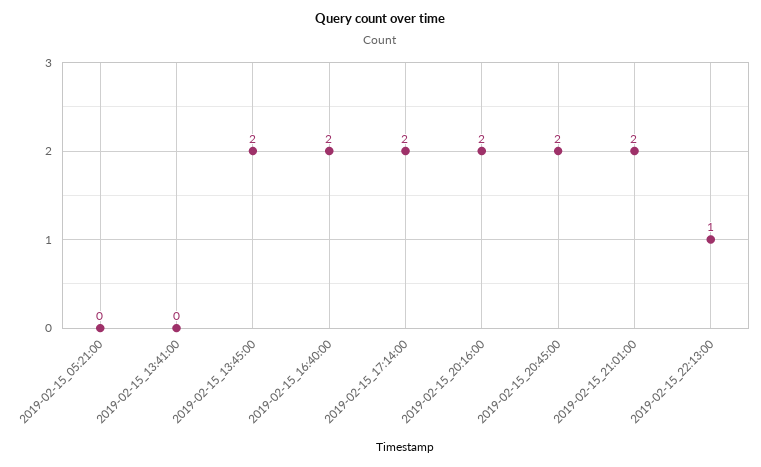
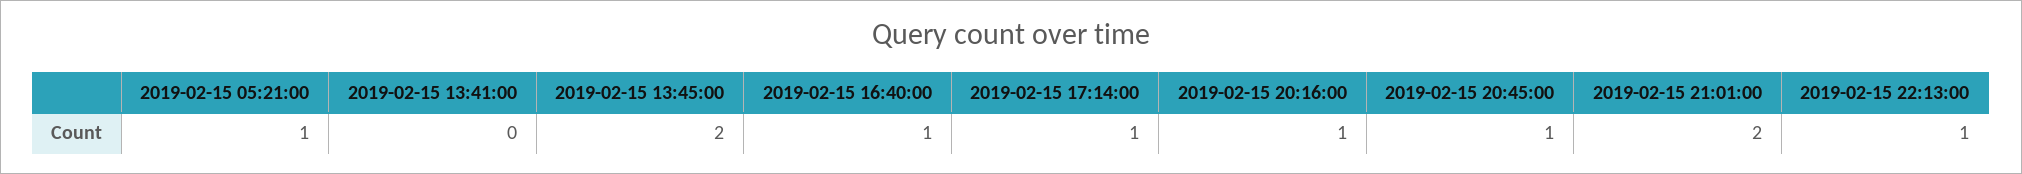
  {
-   "2019-02-15_05:21:00": 0,
+   "2019-02-15_05:21:00": 1,
    "2019-02-15_13:41:00": 0,
    "2019-02-15_13:45:00": 2,
-   "2019-02-15_16:40:00": 2,
+   "2019-02-15_16:40:00": 1,
-   "2019-02-15_17:14:00": 2,
+   "2019-02-15_17:14:00": 1,
-   "2019-02-15_20:16:00": 2,
+   "2019-02-15_20:16:00": 1,
-   "2019-02-15_20:45:00": 2,
+   "2019-02-15_20:45:00": 1,
    "2019-02-15_21:01:00": 2,
    "2019-02-15_22:13:00": 1
  }

